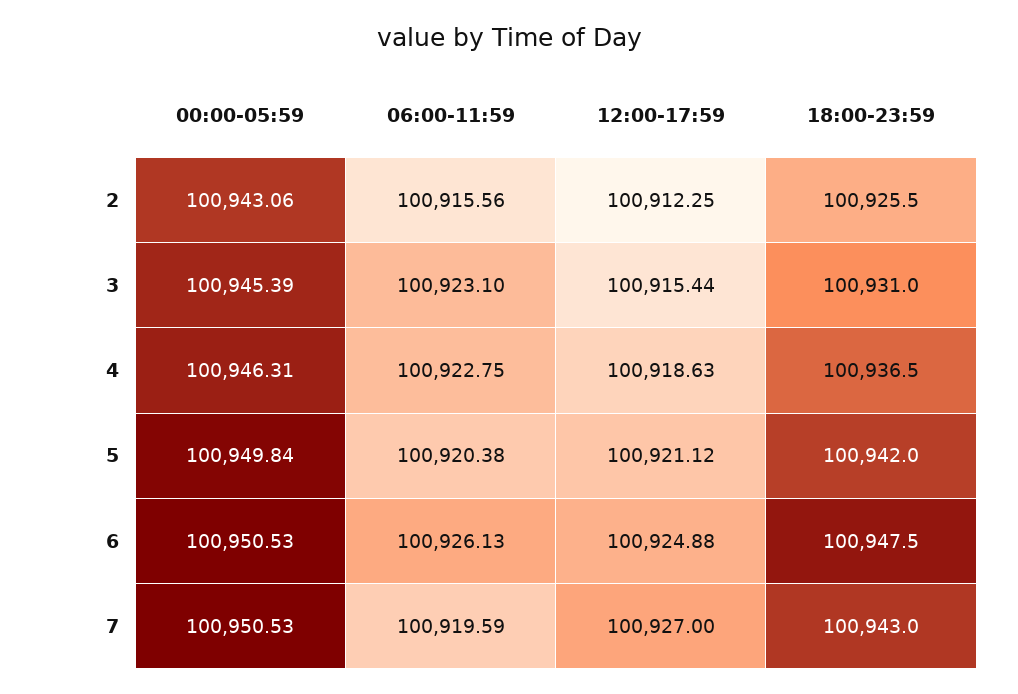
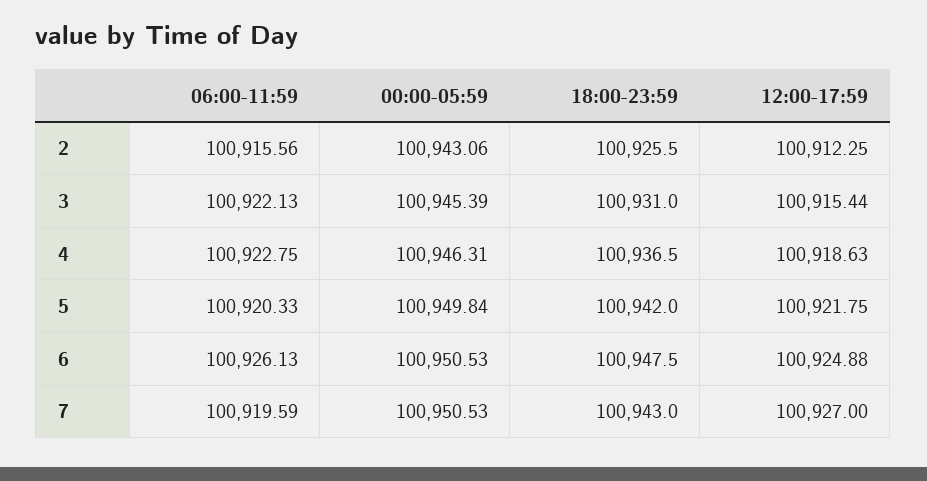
  {
    "00:00-05:59": {
      "2": 100943.06,
      "3": 100945.39,
      "4": 100946.31,
      "5": 100949.84,
      "6": 100950.53,
      "7": 100950.53
    },
    "06:00-11:59": {
      "2": 100915.56,
-     "3": 100923.1,
+     "3": 100922.13,
      "4": 100922.75,
-     "5": 100920.38,
+     "5": 100920.33,
      "6": 100926.13,
      "7": 100919.59
    },
    "12:00-17:59": {
      "2": 100912.25,
      "3": 100915.44,
      "4": 100918.63,
-     "5": 100921.12,
+     "5": 100921.75,
      "6": 100924.88,
      "7": 100927
    },
    "18:00-23:59": {
      "2": 100925.5,
      "3": 100931,
      "4": 100936.5,
      "5": 100942,
      "6": 100947.5,
      "7": 100943
    }
  }

